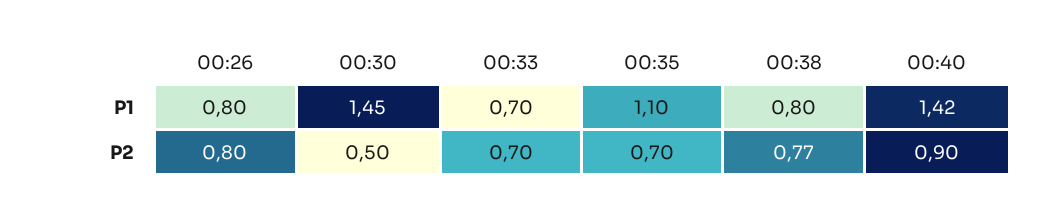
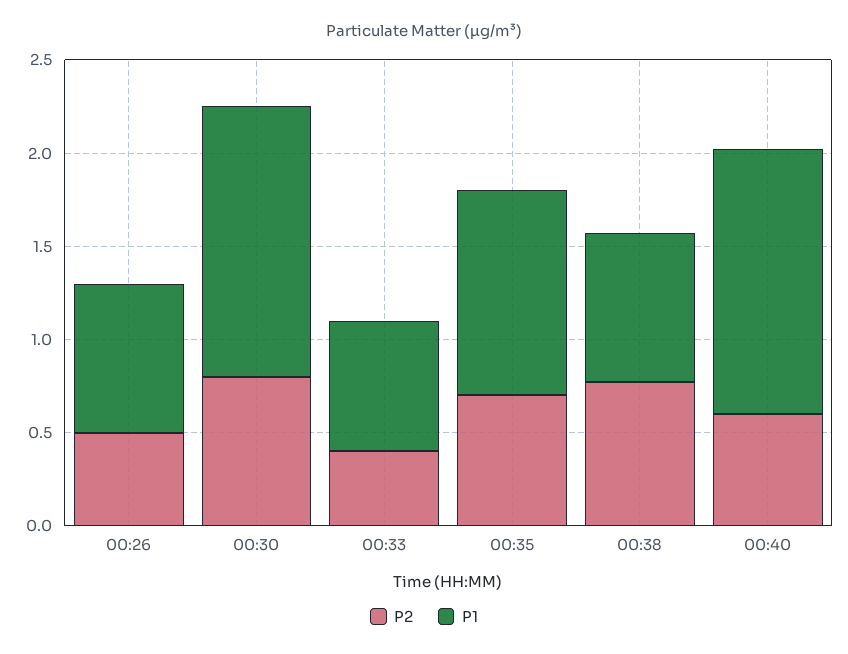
  {
    "P1": {
      "00:26": 0.8,
      "00:30": 1.45,
      "00:33": 0.7,
      "00:35": 1.1,
      "00:38": 0.8,
      "00:40": 1.42
    },
    "P2": {
-     "00:26": 0.8,
+     "00:26": 0.5,
-     "00:30": 0.5,
+     "00:30": 0.8,
-     "00:33": 0.7,
+     "00:33": 0.4,
      "00:35": 0.7,
      "00:38": 0.77,
-     "00:40": 0.9
+     "00:40": 0.6
    }
  }

